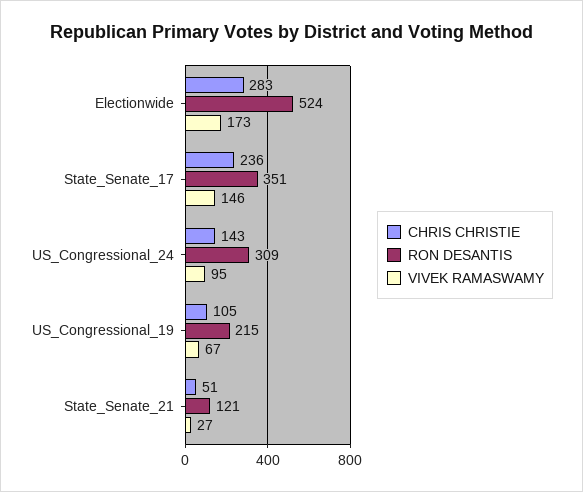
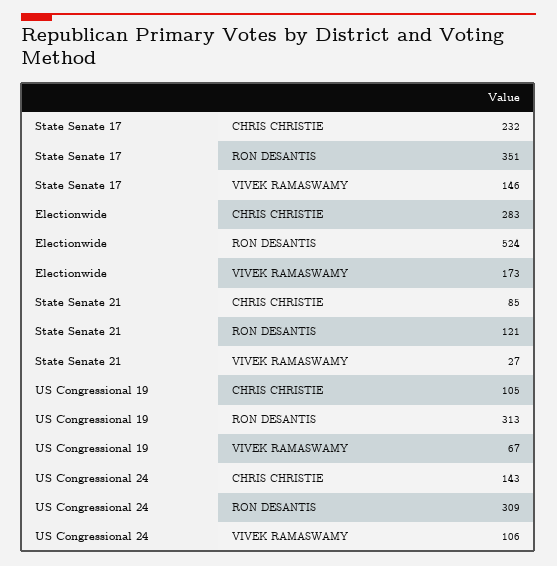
  {
    "CHRIS CHRISTIE": {
      "Electionwide": 283,
-     "State_Senate_17": 236,
+     "State_Senate_17": 232,
      "US_Congressional_24": 143,
      "US_Congressional_19": 105,
-     "State_Senate_21": 51
+     "State_Senate_21": 85
    },
    "RON DESANTIS": {
      "Electionwide": 524,
      "State_Senate_17": 351,
      "US_Congressional_24": 309,
-     "US_Congressional_19": 215,
+     "US_Congressional_19": 313,
      "State_Senate_21": 121
    },
    "VIVEK RAMASWAMY": {
      "Electionwide": 173,
      "State_Senate_17": 146,
-     "US_Congressional_24": 95,
+     "US_Congressional_24": 106,
      "US_Congressional_19": 67,
      "State_Senate_21": 27
    }
  }

